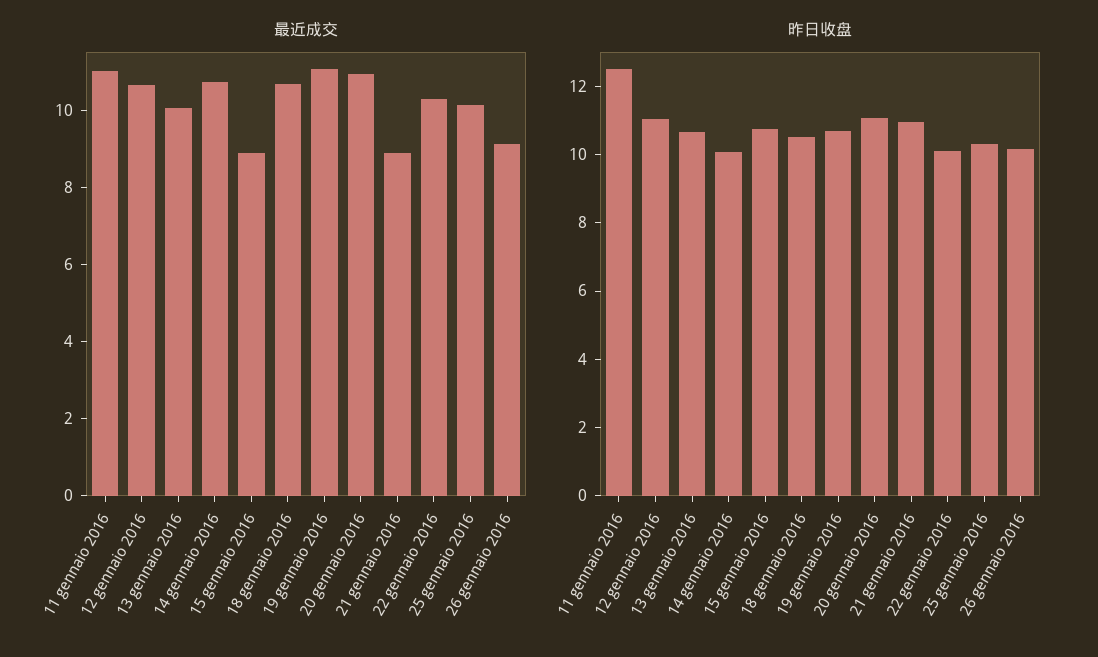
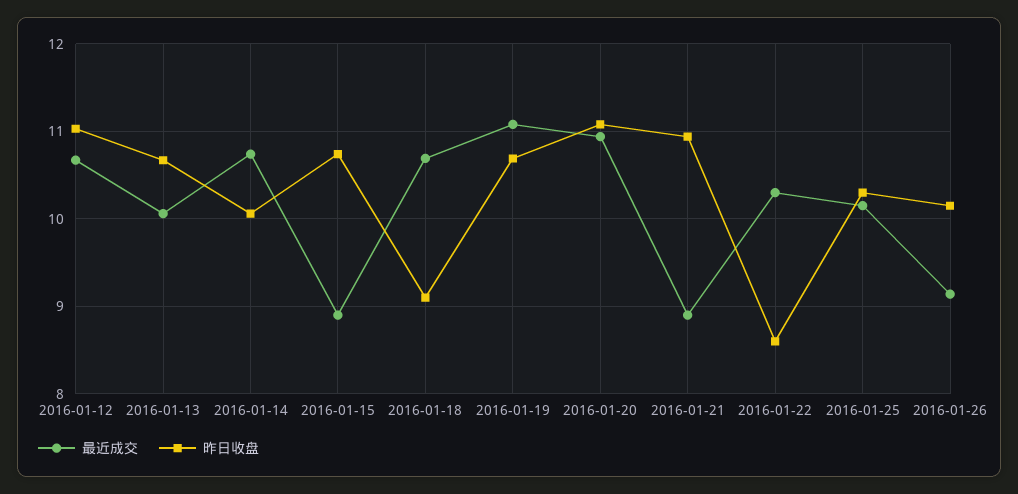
  {
    "最近成交": {
-     "11 gennaio 2016": 11,
      "12 gennaio 2016": 10.7,
      "13 gennaio 2016": 10.1,
      "14 gennaio 2016": 10.7,
      "15 gennaio 2016": 8.9,
      "18 gennaio 2016": 10.7,
      "19 gennaio 2016": 11.1,
      "20 gennaio 2016": 10.9,
      "21 gennaio 2016": 8.9,
      "22 gennaio 2016": 10.3,
      "25 gennaio 2016": 10.2,
      "26 gennaio 2016": 9.1
    },
    "昨日收盘": {
-     "11 gennaio 2016": 12.5,
      "12 gennaio 2016": 11,
      "13 gennaio 2016": 10.7,
      "14 gennaio 2016": 10.1,
      "15 gennaio 2016": 10.7,
-     "18 gennaio 2016": 10.5,
+     "18 gennaio 2016": 9.1,
      "19 gennaio 2016": 10.7,
      "20 gennaio 2016": 11.1,
      "21 gennaio 2016": 10.9,
-     "22 gennaio 2016": 10,
+     "22 gennaio 2016": 8.6,
      "25 gennaio 2016": 10.3,
      "26 gennaio 2016": 10.2
    }
  }

